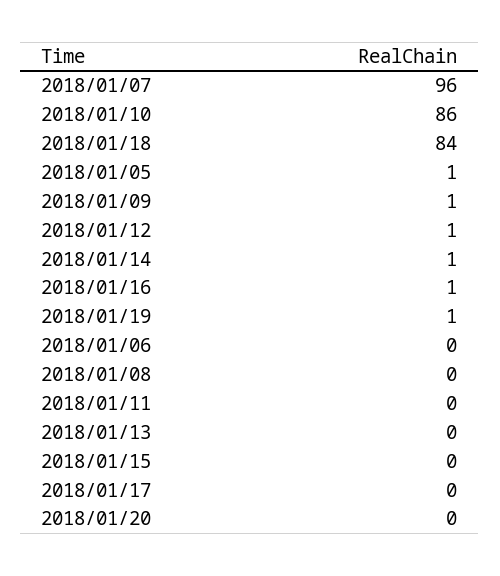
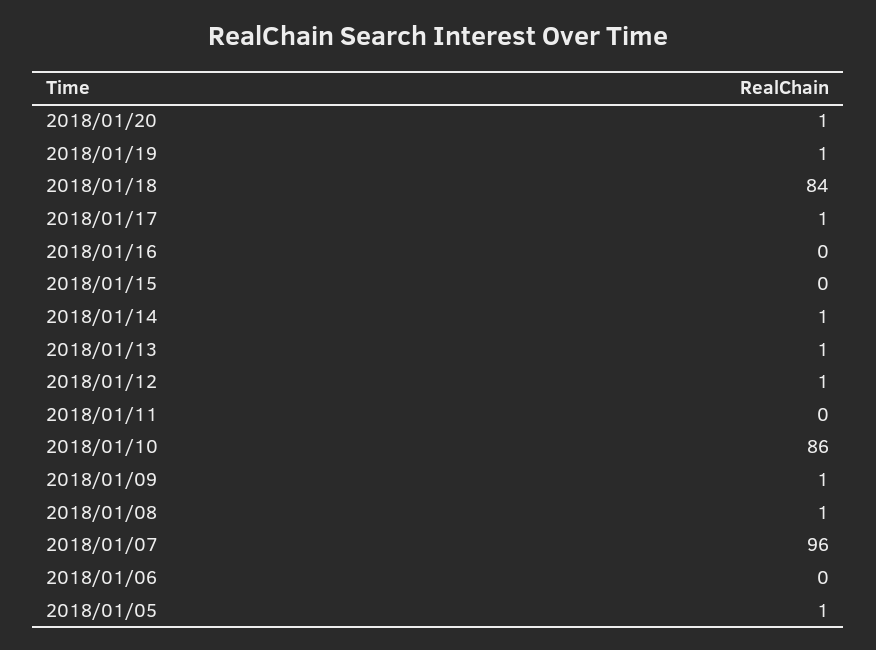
  {
    "2018/01/07": 96,
    "2018/01/10": 86,
    "2018/01/18": 84,
    "2018/01/05": 1,
    "2018/01/09": 1,
    "2018/01/12": 1,
    "2018/01/14": 1,
-   "2018/01/16": 1,
+   "2018/01/16": 0,
    "2018/01/19": 1,
    "2018/01/06": 0,
-   "2018/01/08": 0,
+   "2018/01/08": 1,
    "2018/01/11": 0,
-   "2018/01/13": 0,
+   "2018/01/13": 1,
    "2018/01/15": 0,
-   "2018/01/17": 0,
+   "2018/01/17": 1,
-   "2018/01/20": 0
+   "2018/01/20": 1
  }

